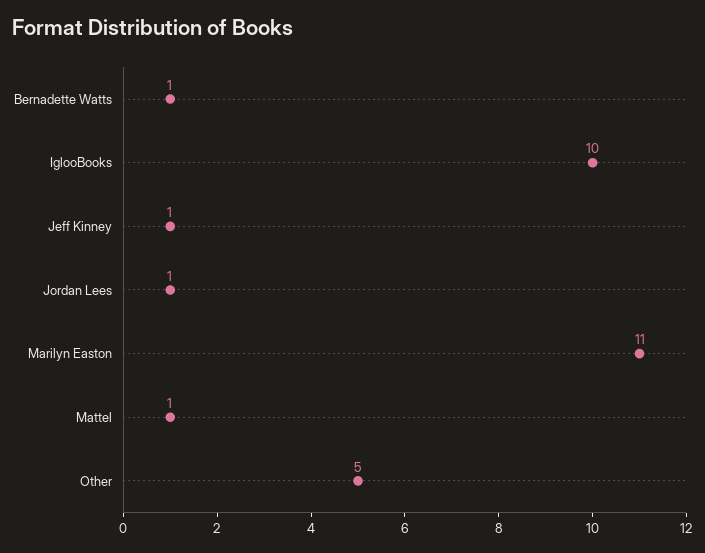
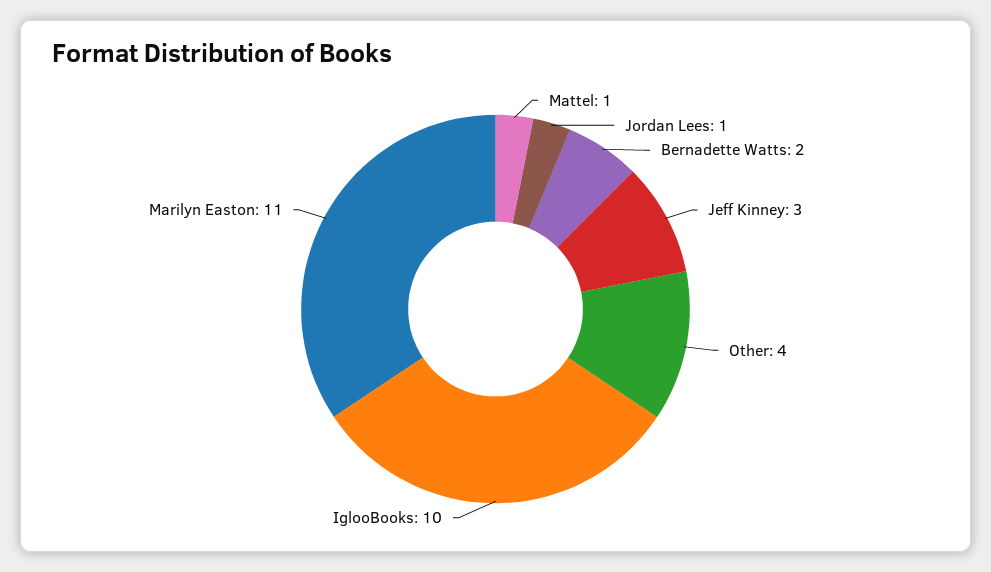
  {
-   "Bernadette Watts": 1,
+   "Bernadette Watts": 2,
    "IglooBooks": 10,
-   "Jeff Kinney": 1,
+   "Jeff Kinney": 3,
    "Jordan Lees": 1,
    "Marilyn Easton": 11,
    "Mattel": 1,
-   "Other": 5
+   "Other": 4
  }

